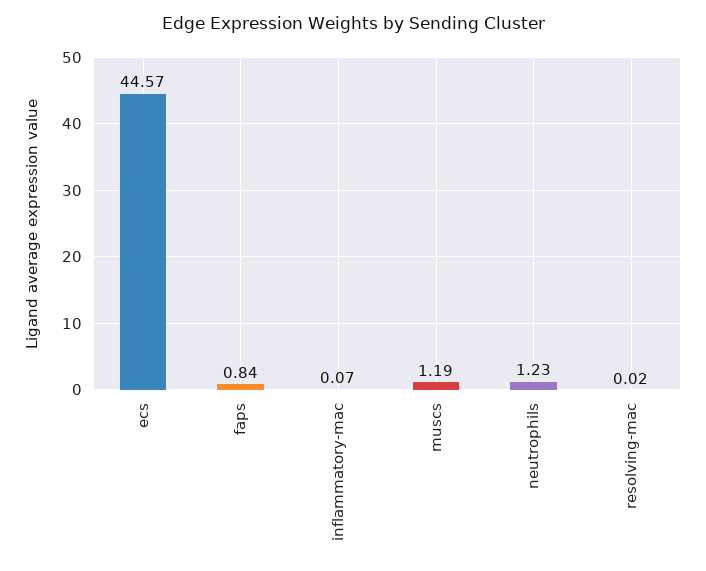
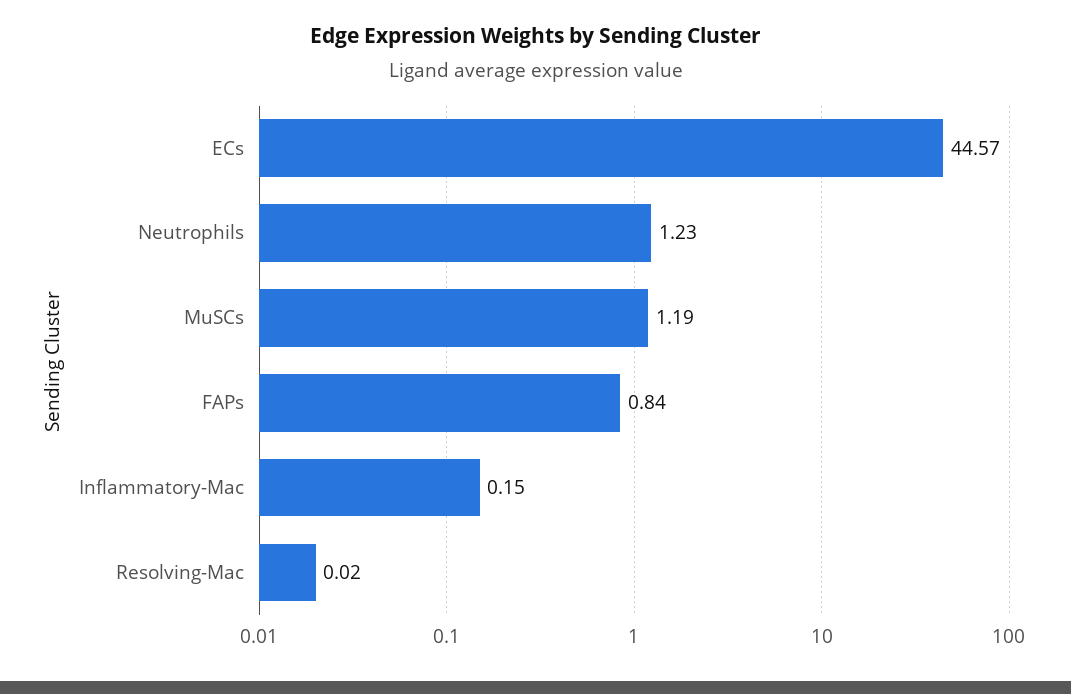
  {
    "ecs": 44.57,
    "faps": 0.84,
-   "inflammatory-mac": 0.07,
+   "inflammatory-mac": 0.15,
    "muscs": 1.19,
    "neutrophils": 1.23,
    "resolving-mac": 0.02
  }

